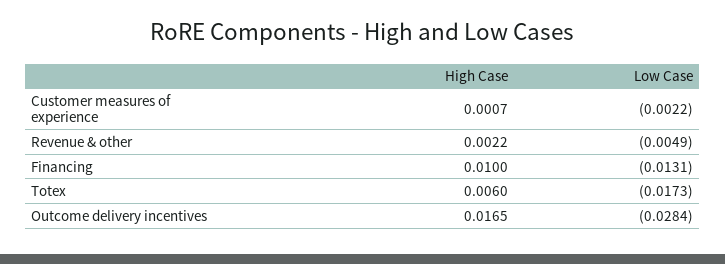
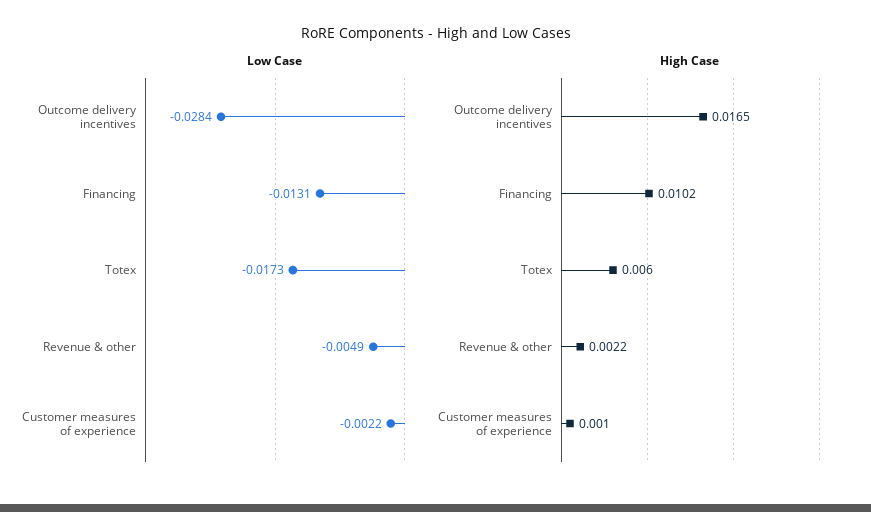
  {
    "High Case": {
-     "Customer measures of experience": 0.0007,
+     "Customer measures of experience": 0.001,
      "Revenue & other": 0.0022,
-     "Financing": 0.01,
+     "Financing": 0.0102,
      "Totex": 0.006,
      "Outcome delivery incentives": 0.0165
    },
    "Low Case": {
      "Customer measures of experience": -0.0022,
      "Revenue & other": -0.0049,
      "Financing": -0.0131,
      "Totex": -0.0173,
      "Outcome delivery incentives": -0.0284
    }
  }

